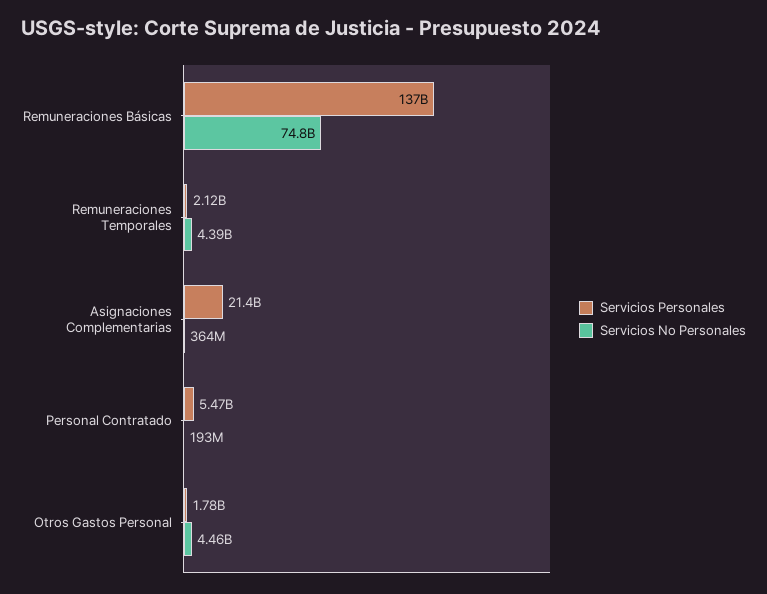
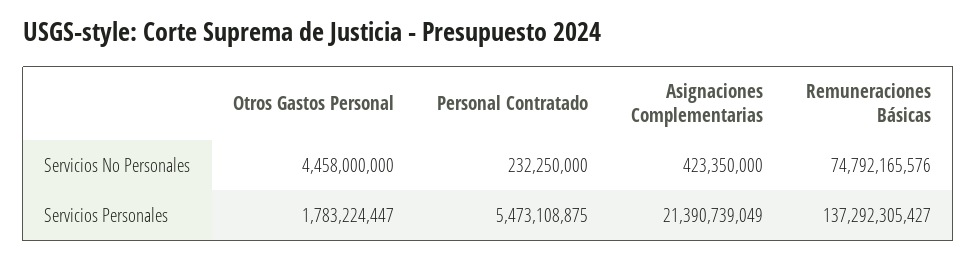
  {
    "Servicios Personales": {
      "Remuneraciones Básicas": 137292305427,
-     "Remuneraciones Temporales": 2120000000,
      "Asignaciones Complementarias": 21390739049,
      "Personal Contratado": 5473108875,
      "Otros Gastos Personal": 1783224447
    },
    "Servicios No Personales": {
      "Remuneraciones Básicas": 74792165576,
-     "Remuneraciones Temporales": 4390000000,
-     "Asignaciones Complementarias": 364000000,
+     "Asignaciones Complementarias": 423350000,
-     "Personal Contratado": 193000000,
+     "Personal Contratado": 232250000,
      "Otros Gastos Personal": 4458000000
    }
  }

